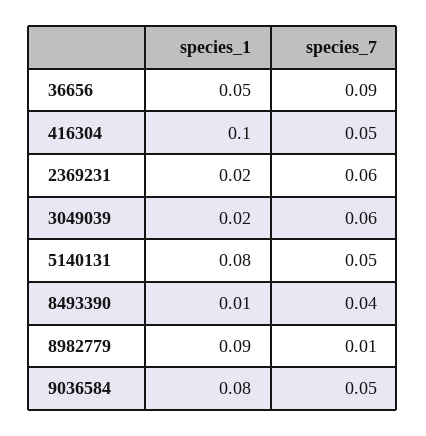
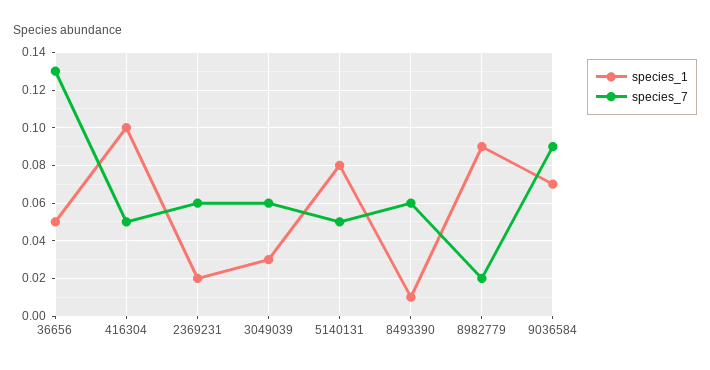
  {
    "species_1": {
      "36656": 0.05,
      "416304": 0.1,
      "2369231": 0.02,
-     "3049039": 0.02,
+     "3049039": 0.03,
      "5140131": 0.08,
      "8493390": 0.01,
      "8982779": 0.09,
-     "9036584": 0.08
+     "9036584": 0.07
    },
    "species_7": {
-     "36656": 0.09,
+     "36656": 0.13,
      "416304": 0.05,
      "2369231": 0.06,
      "3049039": 0.06,
      "5140131": 0.05,
-     "8493390": 0.04,
+     "8493390": 0.06,
-     "8982779": 0.01,
+     "8982779": 0.02,
-     "9036584": 0.05
+     "9036584": 0.09
    }
  }

